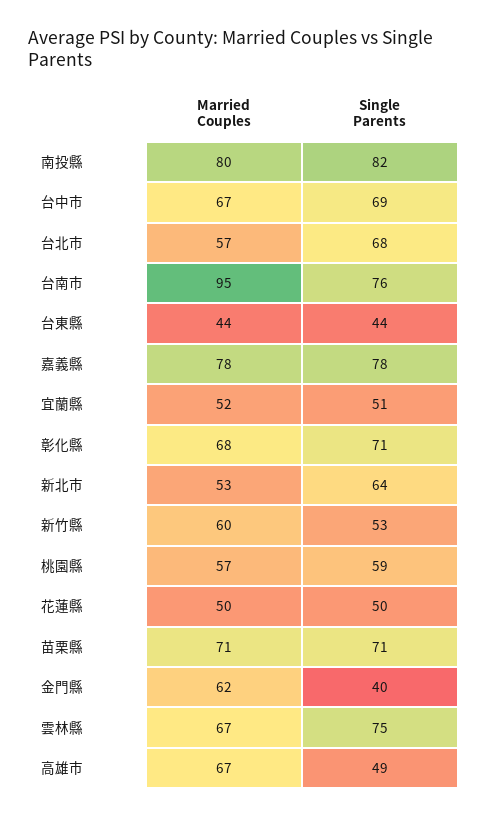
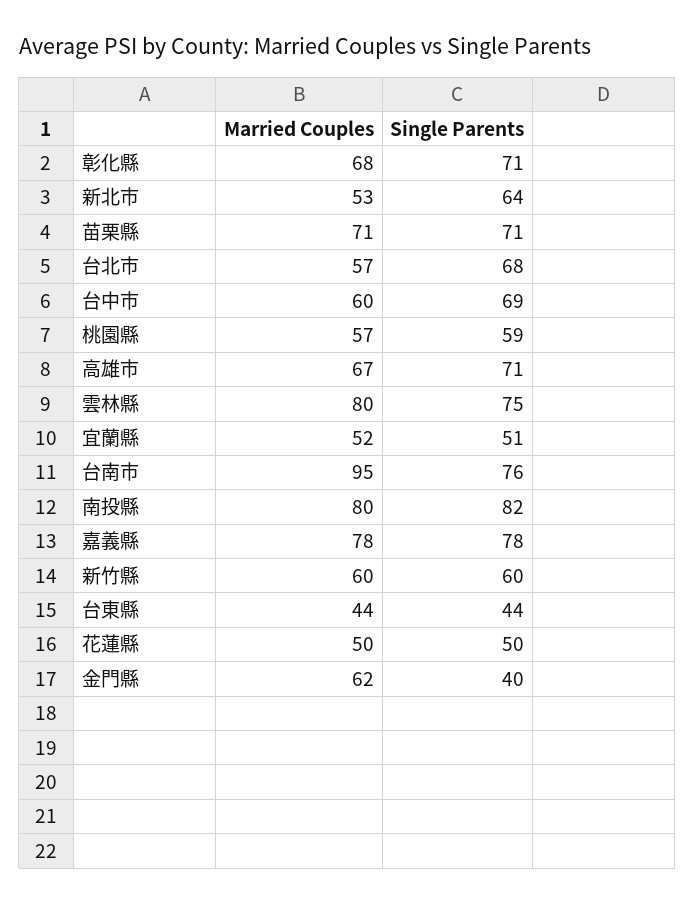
  {
    "Married Couples": {
      "南投縣": 80,
-     "台中市": 67,
+     "台中市": 60,
      "台北市": 57,
      "台南市": 95,
      "台東縣": 44,
      "嘉義縣": 78,
      "宜蘭縣": 52,
      "彰化縣": 68,
      "新北市": 53,
      "新竹縣": 60,
      "桃園縣": 57,
      "花蓮縣": 50,
      "苗栗縣": 71,
      "金門縣": 62,
-     "雲林縣": 67,
+     "雲林縣": 80,
      "高雄市": 67
    },
    "Single Parents": {
      "南投縣": 82,
      "台中市": 69,
      "台北市": 68,
      "台南市": 76,
      "台東縣": 44,
      "嘉義縣": 78,
      "宜蘭縣": 51,
      "彰化縣": 71,
      "新北市": 64,
-     "新竹縣": 53,
+     "新竹縣": 60,
      "桃園縣": 59,
      "花蓮縣": 50,
      "苗栗縣": 71,
      "金門縣": 40,
      "雲林縣": 75,
-     "高雄市": 49
+     "高雄市": 71
    }
  }

